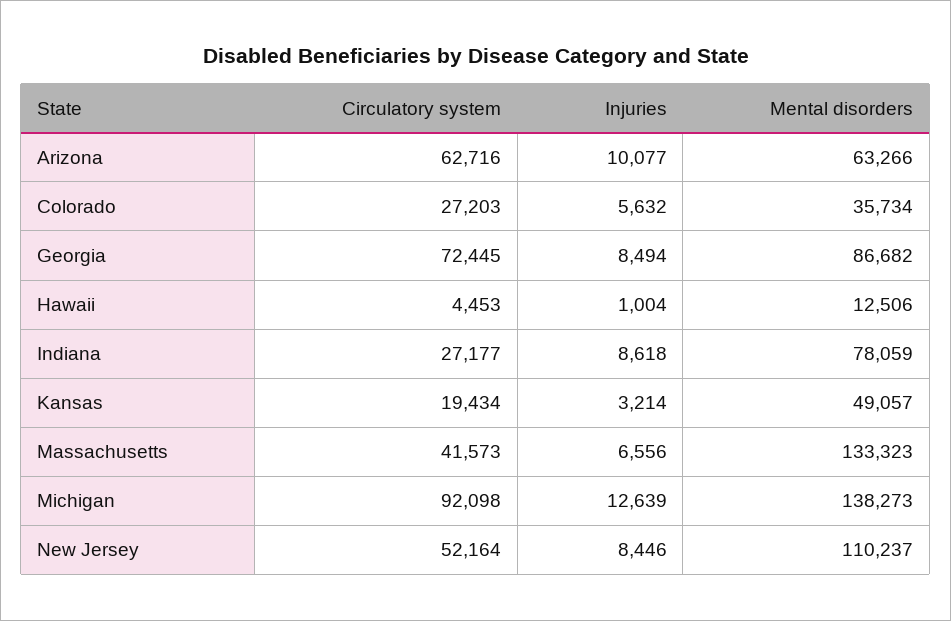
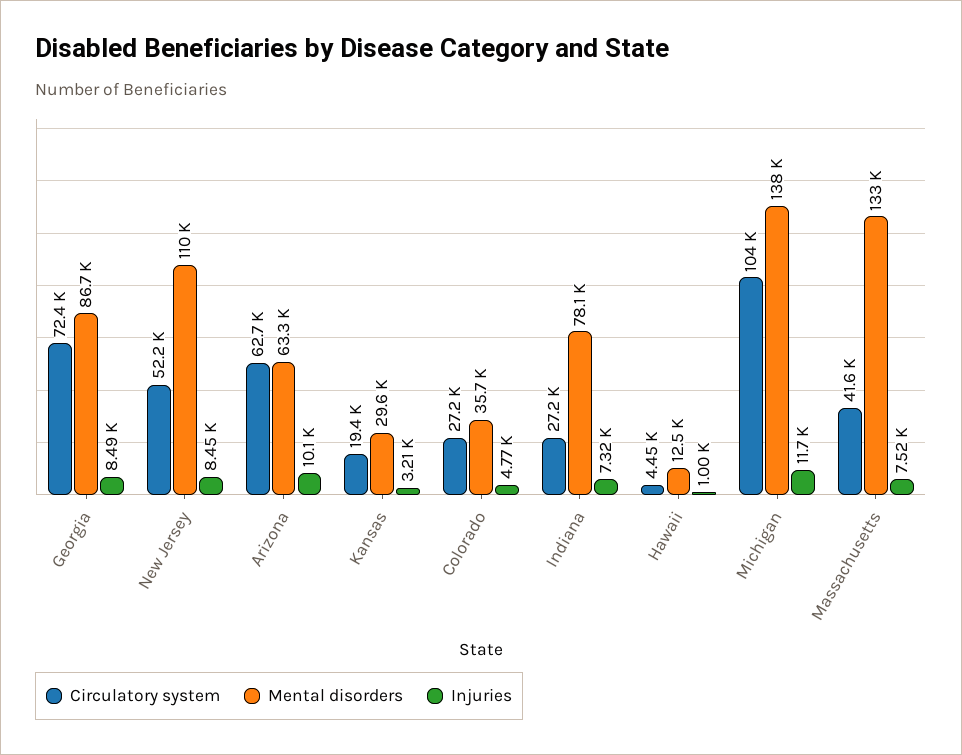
  {
    "Circulatory system": {
      "Arizona": 62716,
      "Colorado": 27203,
      "Georgia": 72445,
      "Hawaii": 4453,
      "Indiana": 27177,
      "Kansas": 19434,
      "Massachusetts": 41573,
-     "Michigan": 92098,
+     "Michigan": 104000,
      "New Jersey": 52164
    },
    "Injuries": {
      "Arizona": 10077,
-     "Colorado": 5632,
+     "Colorado": 4770,
      "Georgia": 8494,
      "Hawaii": 1004,
-     "Indiana": 8618,
+     "Indiana": 7320,
      "Kansas": 3214,
-     "Massachusetts": 6556,
+     "Massachusetts": 7520,
-     "Michigan": 12639,
+     "Michigan": 11700,
      "New Jersey": 8446
    },
    "Mental disorders": {
      "Arizona": 63266,
      "Colorado": 35734,
      "Georgia": 86682,
      "Hawaii": 12506,
      "Indiana": 78059,
-     "Kansas": 49057,
+     "Kansas": 29600,
      "Massachusetts": 133323,
      "Michigan": 138273,
      "New Jersey": 110237
    }
  }

